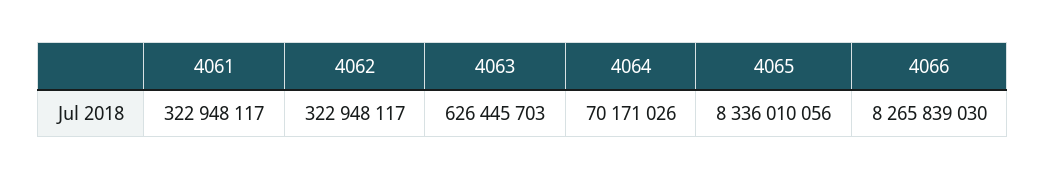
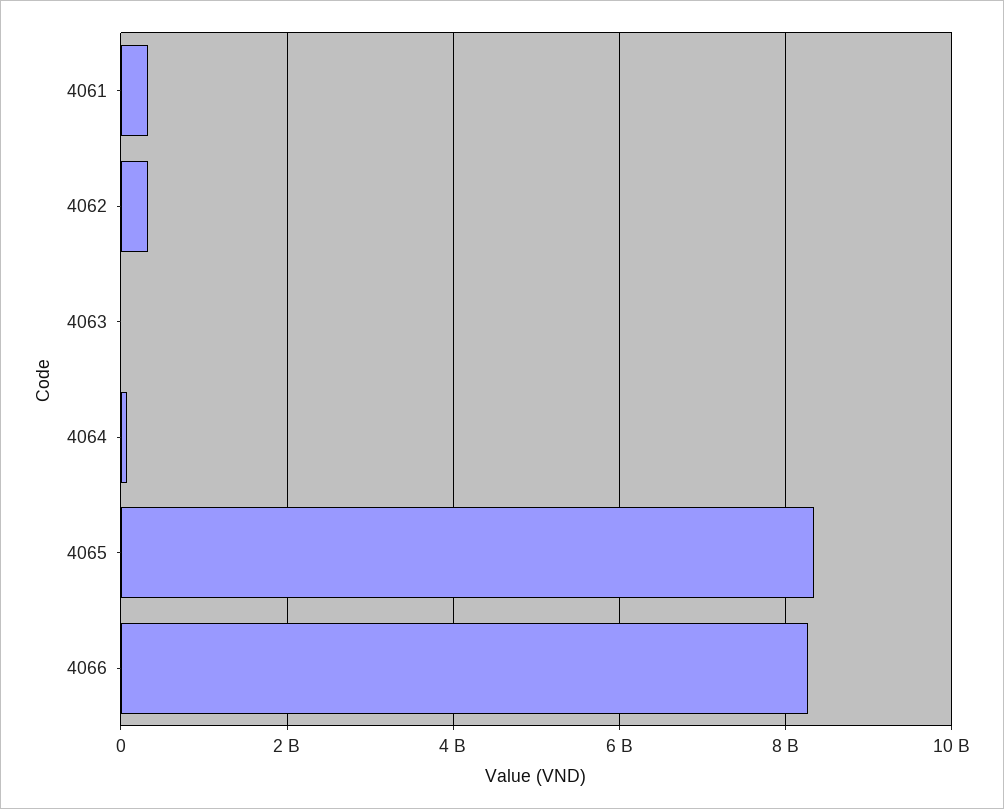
  {
    "4061": 322948117,
    "4062": 322948117,
-   "4063": 626445703,
+   "4063": 0,
    "4064": 70171026,
    "4065": 8336010056,
    "4066": 8265839030
  }

